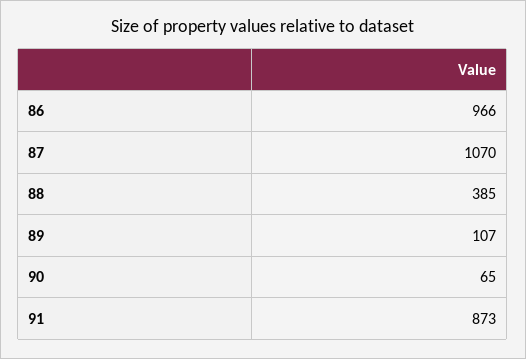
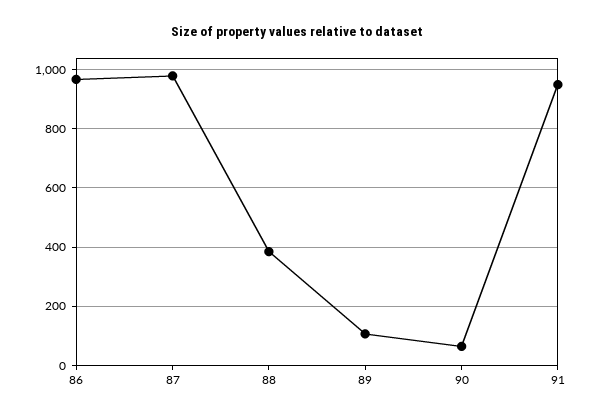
  {
    "86": 966,
-   "87": 1070,
+   "87": 975,
    "88": 385,
    "89": 107,
    "90": 65,
-   "91": 873
+   "91": 950
  }

